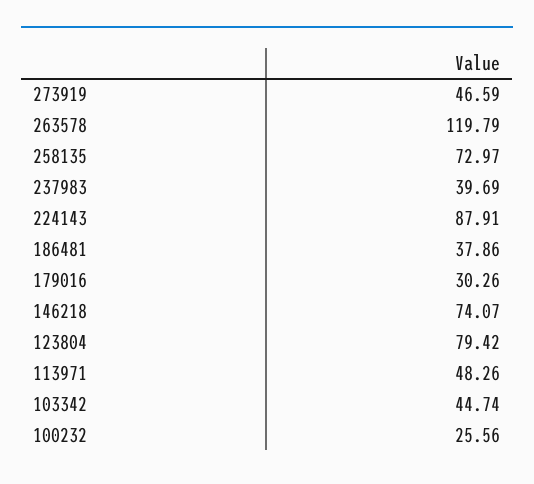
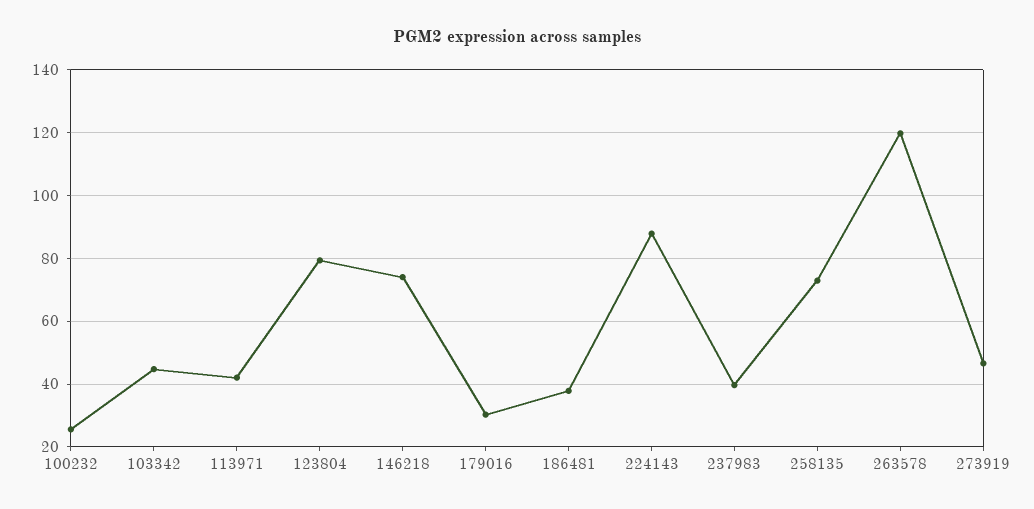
  {
    "273919": 46.59,
    "263578": 119.79,
    "258135": 72.97,
    "237983": 39.69,
    "224143": 87.91,
    "186481": 37.86,
    "179016": 30.26,
    "146218": 74.07,
    "123804": 79.42,
-   "113971": 48.26,
+   "113971": 42,
    "103342": 44.74,
    "100232": 25.56
  }

